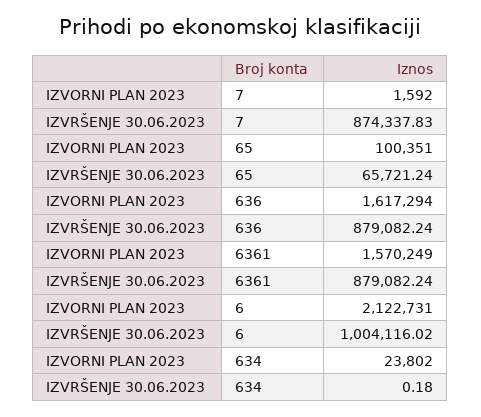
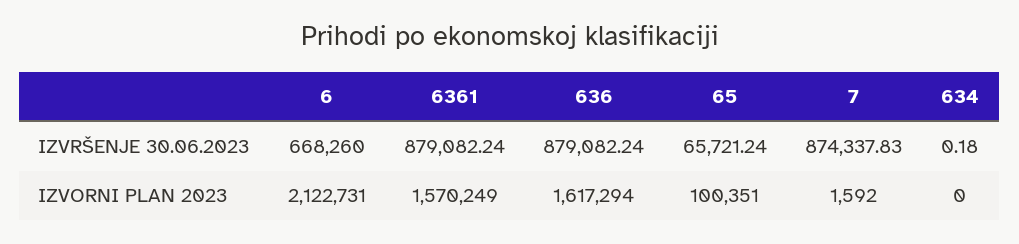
  {
    "IZVORNI PLAN 2023": {
      "7": 1592,
      "65": 100351,
      "636": 1617294,
      "6361": 1570249,
      "6": 2122731,
-     "634": 23802
+     "634": 0
    },
    "IZVRŠENJE 30.06.2023": {
      "7": 874337.83,
      "65": 65721.24,
      "636": 879082.24,
      "6361": 879082.24,
-     "6": 1004116.02,
+     "6": 668260,
      "634": 0.18
    }
  }

